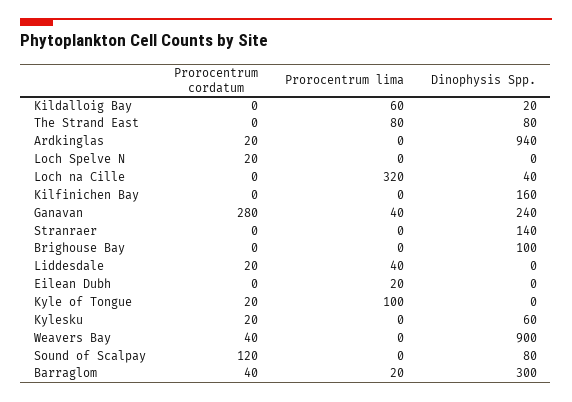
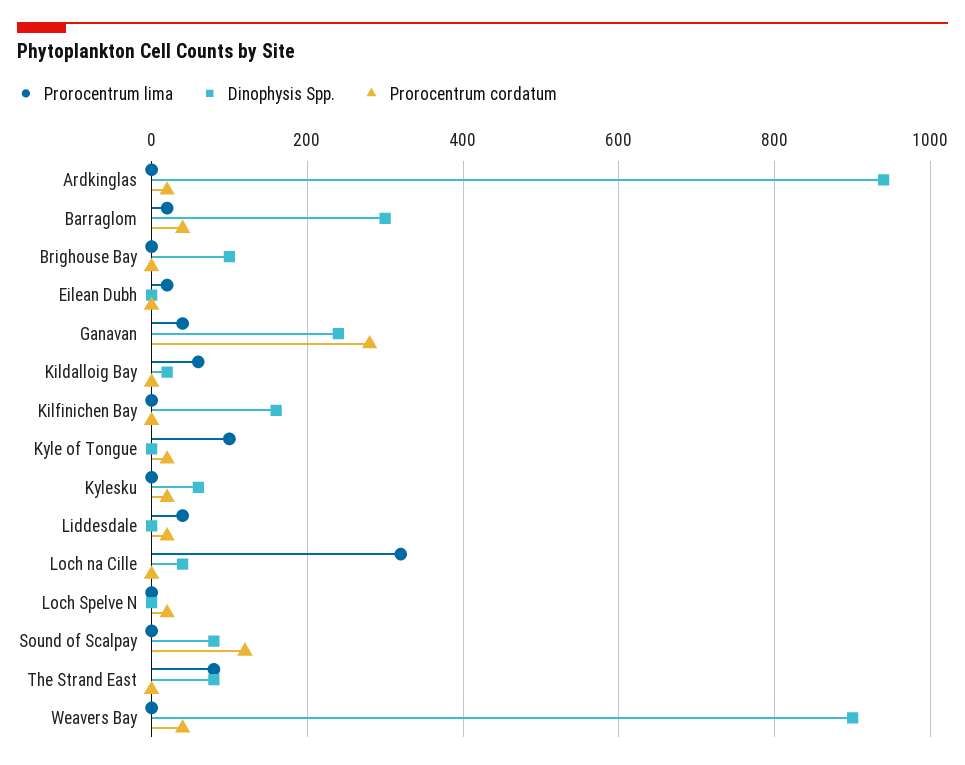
  {
    "Prorocentrum cordatum": {
      "Kildalloig Bay": 0,
      "The Strand East": 0,
      "Ardkinglas": 20,
      "Loch Spelve N": 20,
      "Loch na Cille": 0,
      "Kilfinichen Bay": 0,
      "Ganavan": 280,
-     "Stranraer": 0,
      "Brighouse Bay": 0,
      "Liddesdale": 20,
      "Eilean Dubh": 0,
      "Kyle of Tongue": 20,
      "Kylesku": 20,
      "Weavers Bay": 40,
      "Sound of Scalpay": 120,
      "Barraglom": 40
    },
    "Prorocentrum lima": {
      "Kildalloig Bay": 60,
      "The Strand East": 80,
      "Ardkinglas": 0,
      "Loch Spelve N": 0,
      "Loch na Cille": 320,
      "Kilfinichen Bay": 0,
      "Ganavan": 40,
-     "Stranraer": 0,
      "Brighouse Bay": 0,
      "Liddesdale": 40,
      "Eilean Dubh": 20,
      "Kyle of Tongue": 100,
      "Kylesku": 0,
      "Weavers Bay": 0,
      "Sound of Scalpay": 0,
      "Barraglom": 20
    },
    "Dinophysis Spp.": {
      "Kildalloig Bay": 20,
      "The Strand East": 80,
      "Ardkinglas": 940,
      "Loch Spelve N": 0,
      "Loch na Cille": 40,
      "Kilfinichen Bay": 160,
      "Ganavan": 240,
-     "Stranraer": 140,
      "Brighouse Bay": 100,
      "Liddesdale": 0,
      "Eilean Dubh": 0,
      "Kyle of Tongue": 0,
      "Kylesku": 60,
      "Weavers Bay": 900,
      "Sound of Scalpay": 80,
      "Barraglom": 300
    }
  }

